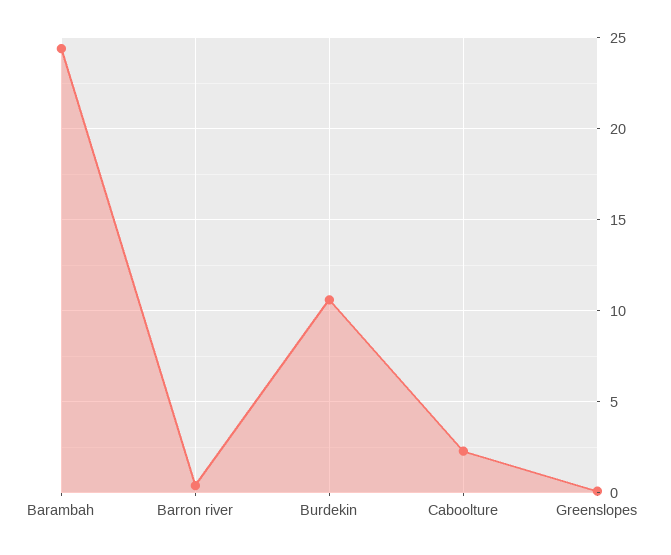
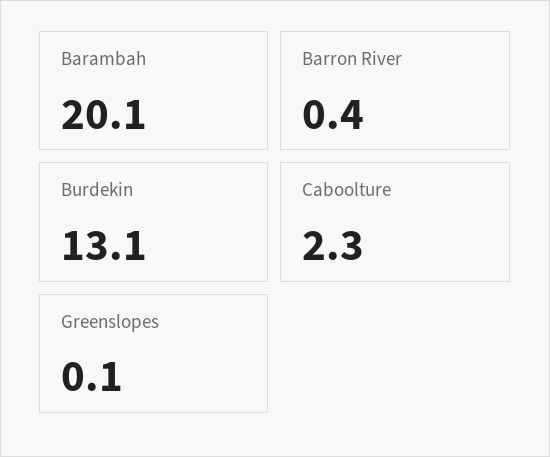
  {
-   "Barambah": 24.5,
+   "Barambah": 20.1,
    "Barron river": 0.4,
-   "Burdekin": 10.5,
+   "Burdekin": 13.1,
    "Caboolture": 2.3,
    "Greenslopes": 0.1
  }

